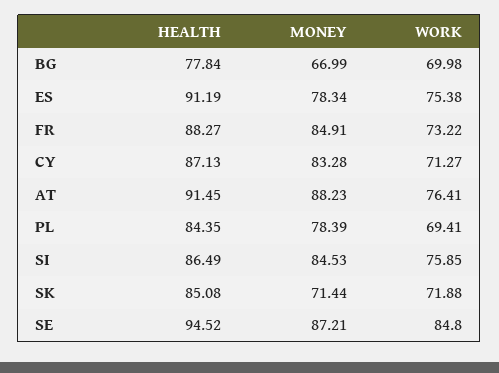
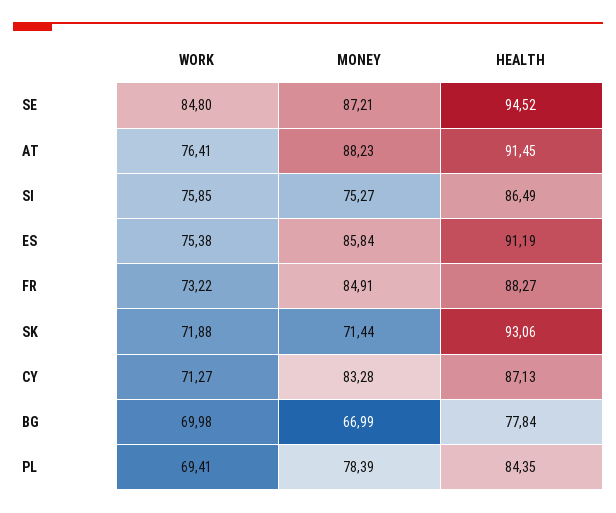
  {
    "HEALTH": {
      "BG": 77.84,
      "ES": 91.19,
      "FR": 88.27,
      "CY": 87.13,
      "AT": 91.45,
      "PL": 84.35,
      "SI": 86.49,
-     "SK": 85.08,
+     "SK": 93.06,
      "SE": 94.52
    },
    "MONEY": {
      "BG": 66.99,
-     "ES": 78.34,
+     "ES": 85.84,
      "FR": 84.91,
      "CY": 83.28,
      "AT": 88.23,
      "PL": 78.39,
-     "SI": 84.53,
+     "SI": 75.27,
      "SK": 71.44,
      "SE": 87.21
    },
    "WORK": {
      "BG": 69.98,
      "ES": 75.38,
      "FR": 73.22,
      "CY": 71.27,
      "AT": 76.41,
      "PL": 69.41,
      "SI": 75.85,
      "SK": 71.88,
      "SE": 84.8
    }
  }

